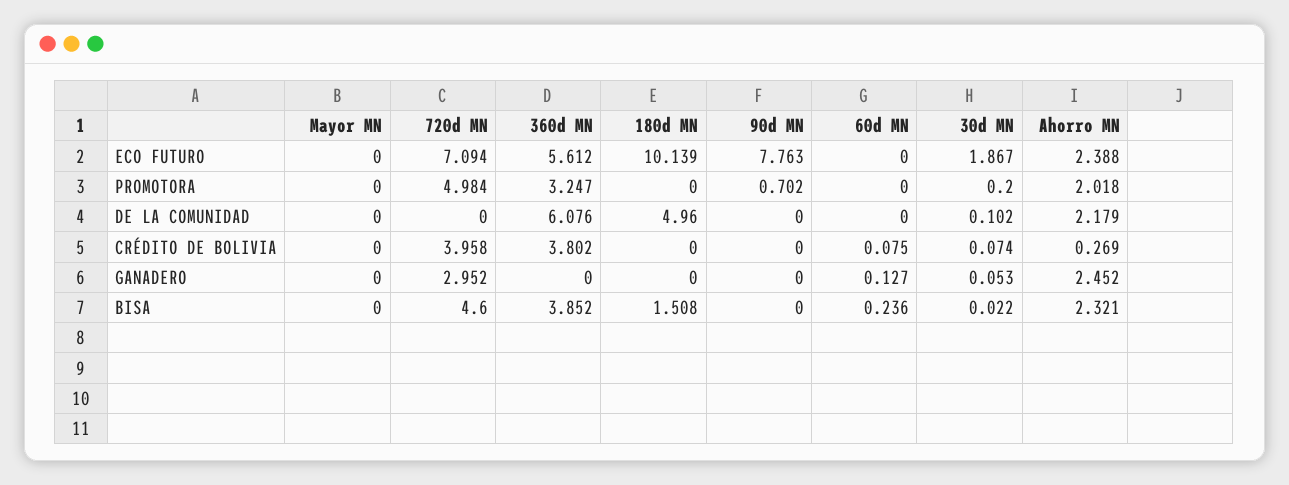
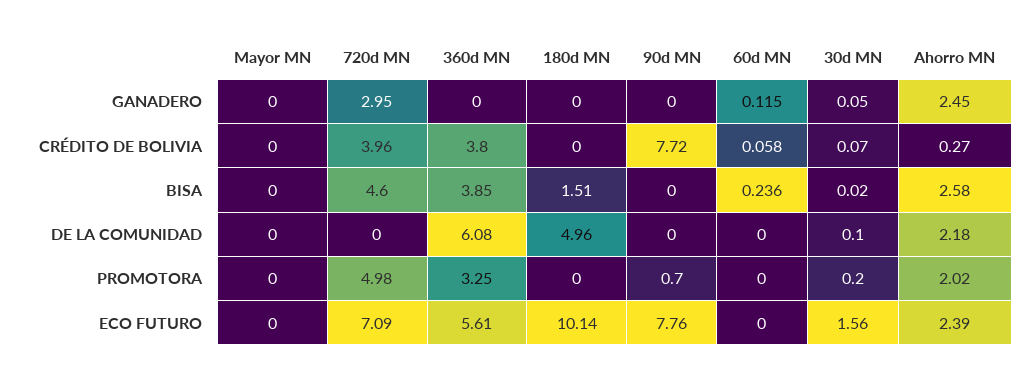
  {
    "Mayor MN": {
      "ECO FUTURO": 0,
      "PROMOTORA": 0,
      "DE LA COMUNIDAD": 0,
      "CRÉDITO DE BOLIVIA": 0,
      "GANADERO": 0,
      "BISA": 0
    },
    "720d MN": {
      "ECO FUTURO": 7.094,
      "PROMOTORA": 4.984,
      "DE LA COMUNIDAD": 0,
      "CRÉDITO DE BOLIVIA": 3.958,
      "GANADERO": 2.952,
      "BISA": 4.6
    },
    "360d MN": {
      "ECO FUTURO": 5.612,
      "PROMOTORA": 3.247,
      "DE LA COMUNIDAD": 6.076,
      "CRÉDITO DE BOLIVIA": 3.802,
      "GANADERO": 0,
      "BISA": 3.852
    },
    "180d MN": {
      "ECO FUTURO": 10.139,
      "PROMOTORA": 0,
      "DE LA COMUNIDAD": 4.96,
      "CRÉDITO DE BOLIVIA": 0,
      "GANADERO": 0,
      "BISA": 1.508
    },
    "90d MN": {
      "ECO FUTURO": 7.763,
      "PROMOTORA": 0.702,
      "DE LA COMUNIDAD": 0,
-     "CRÉDITO DE BOLIVIA": 0,
+     "CRÉDITO DE BOLIVIA": 7.72,
      "GANADERO": 0,
      "BISA": 0
    },
    "60d MN": {
      "ECO FUTURO": 0,
      "PROMOTORA": 0,
      "DE LA COMUNIDAD": 0,
-     "CRÉDITO DE BOLIVIA": 0.075,
+     "CRÉDITO DE BOLIVIA": 0.058,
-     "GANADERO": 0.127,
+     "GANADERO": 0.115,
      "BISA": 0.236
    },
    "30d MN": {
-     "ECO FUTURO": 1.867,
+     "ECO FUTURO": 1.56,
      "PROMOTORA": 0.2,
      "DE LA COMUNIDAD": 0.102,
      "CRÉDITO DE BOLIVIA": 0.074,
      "GANADERO": 0.053,
      "BISA": 0.022
    },
    "Ahorro MN": {
      "ECO FUTURO": 2.388,
      "PROMOTORA": 2.018,
      "DE LA COMUNIDAD": 2.179,
      "CRÉDITO DE BOLIVIA": 0.269,
      "GANADERO": 2.452,
-     "BISA": 2.321
+     "BISA": 2.58
    }
  }

